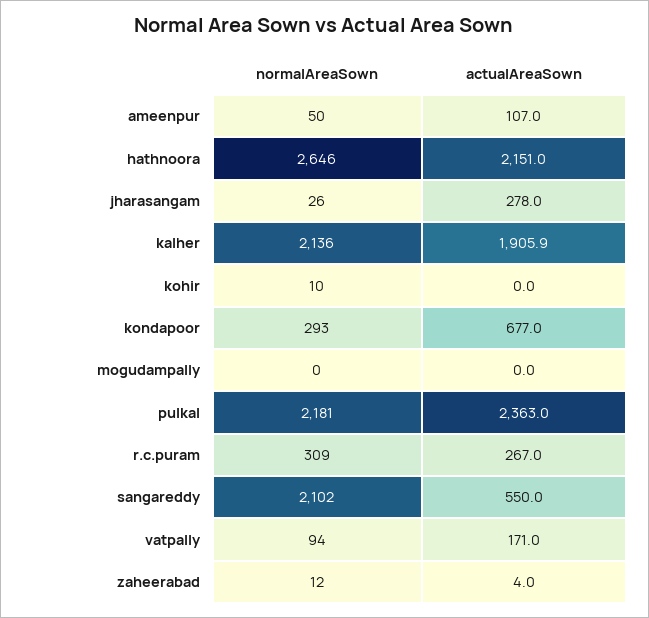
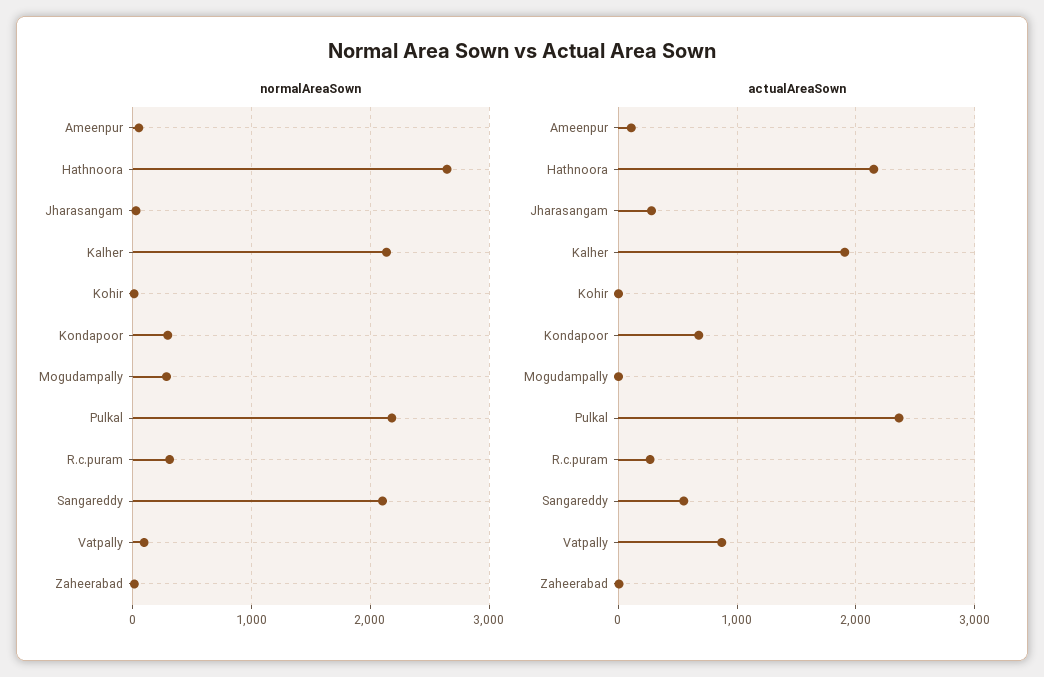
  {
    "normalAreaSown": {
      "ameenpur": 50,
      "hathnoora": 2646,
      "jharasangam": 26,
      "kalher": 2136,
      "kohir": 10,
      "kondapoor": 293,
-     "mogudampally": 0,
+     "mogudampally": 300,
      "pulkal": 2181,
      "r.c.puram": 309,
      "sangareddy": 2102,
      "vatpally": 94,
      "zaheerabad": 12
    },
    "actualAreaSown": {
      "ameenpur": 107,
      "hathnoora": 2151,
      "jharasangam": 278,
      "kalher": 1905.9,
      "kohir": 0,
      "kondapoor": 677,
      "mogudampally": 0,
      "pulkal": 2363,
      "r.c.puram": 267,
      "sangareddy": 550,
-     "vatpally": 171,
+     "vatpally": 900,
      "zaheerabad": 4
    }
  }

